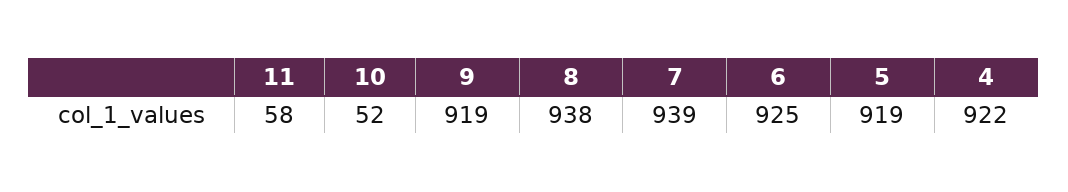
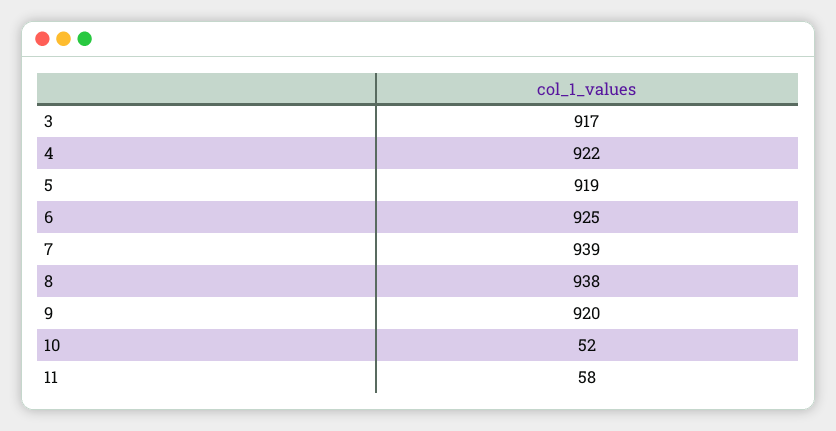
  {
    "11": 58,
    "10": 52,
-   "9": 919,
+   "9": 920,
    "8": 938,
    "7": 939,
    "6": 925,
    "5": 919,
-   "4": 922
+   "4": 922,
+   "3": 917
  }

